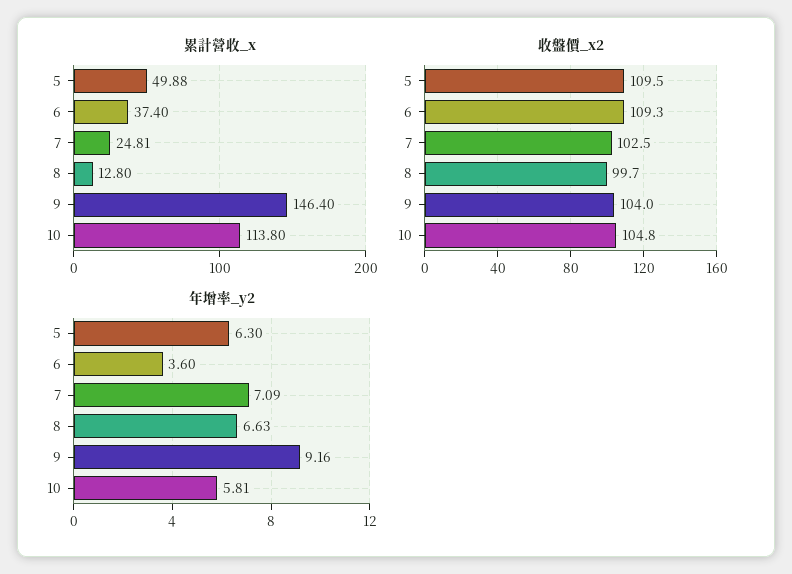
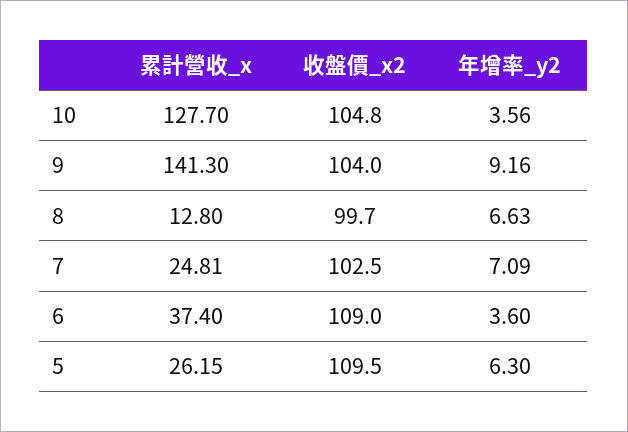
  {
    "累計營收_x": {
-     "5": 49.88,
+     "5": 26.15,
      "6": 37.4,
      "7": 24.81,
      "8": 12.8,
-     "9": 146.4,
+     "9": 141.3,
-     "10": 113.8
+     "10": 127.7
    },
    "收盤價_x2": {
      "5": 109.5,
-     "6": 109.3,
+     "6": 109,
      "7": 102.5,
      "8": 99.7,
      "9": 104,
      "10": 104.8
    },
    "年增率_y2": {
      "5": 6.3,
      "6": 3.6,
      "7": 7.09,
      "8": 6.63,
      "9": 9.16,
-     "10": 5.81
+     "10": 3.56
    }
  }

